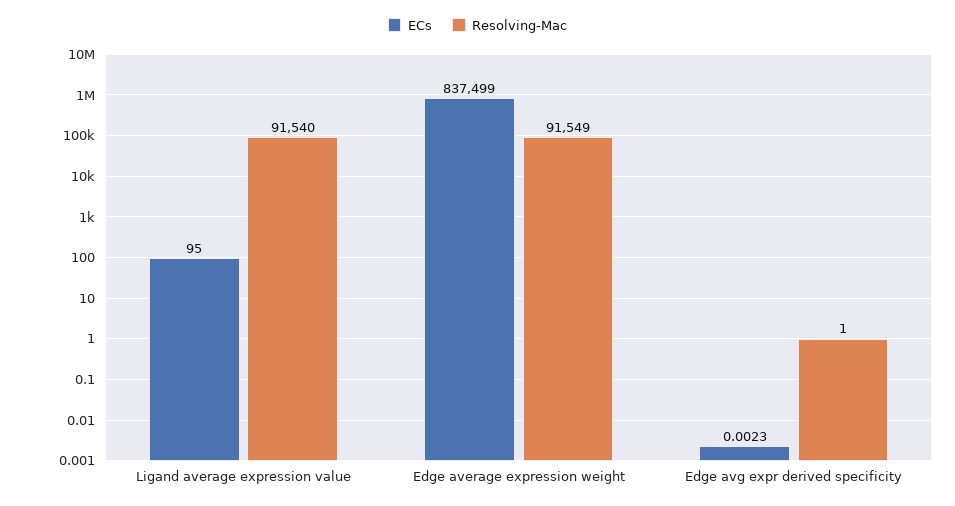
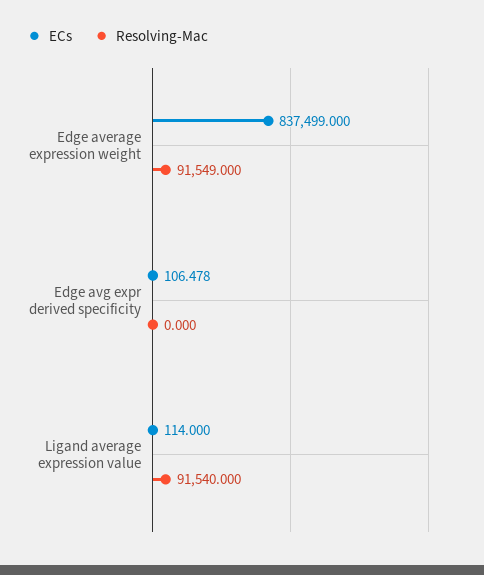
  {
    "ECs": {
-     "Ligand average expression value": 95,
+     "Ligand average expression value": 114,
      "Edge average expression weight": 837499,
-     "Edge avg expr derived specificity": 0.0023
+     "Edge avg expr derived specificity": 106.478
    },
    "Resolving-Mac": {
      "Ligand average expression value": 91540,
      "Edge average expression weight": 91549,
-     "Edge avg expr derived specificity": 1
+     "Edge avg expr derived specificity": 0
    }
  }

